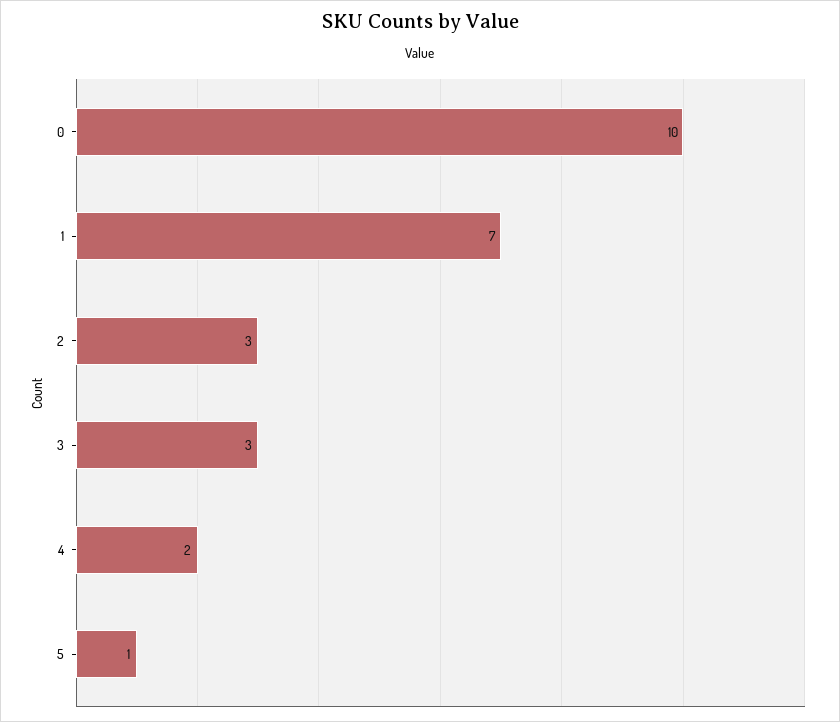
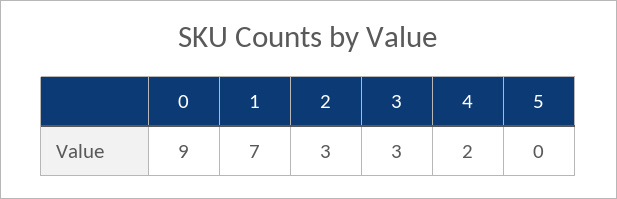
  {
-   "0": 10,
+   "0": 9,
    "1": 7,
    "2": 3,
    "3": 3,
    "4": 2,
-   "5": 1
+   "5": 0
  }

